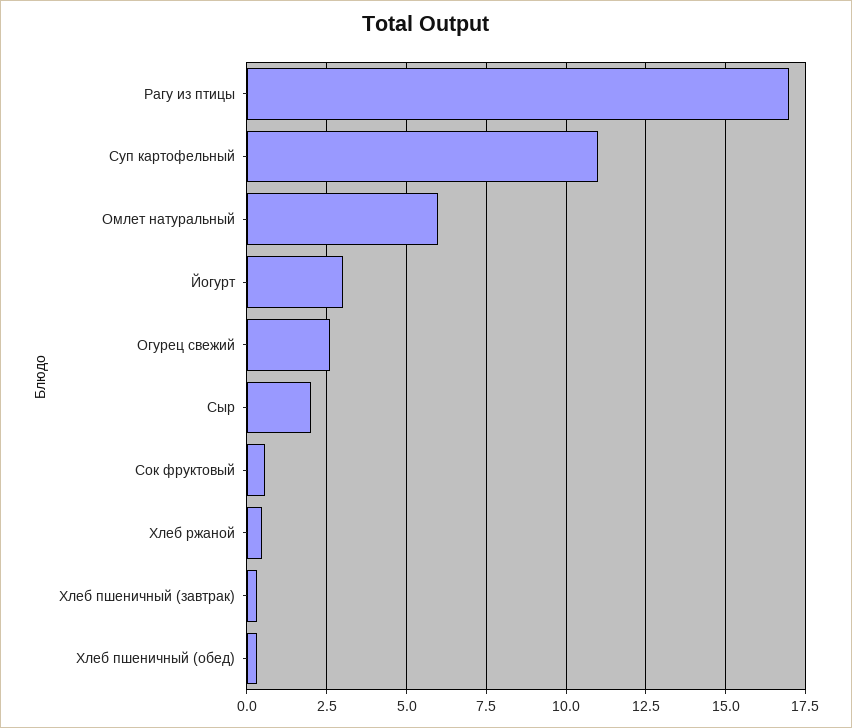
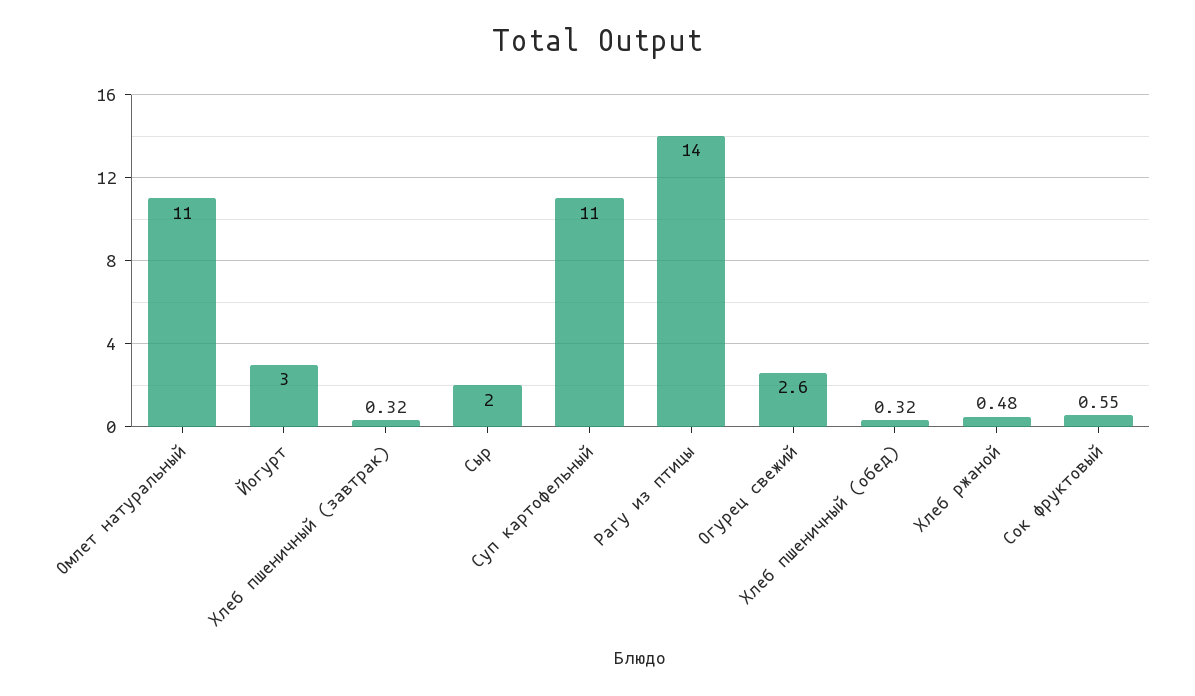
  {
-   "Рагу из птицы": 17,
+   "Рагу из птицы": 14,
    "Суп картофельный": 11,
-   "Омлет натуральный": 6,
+   "Омлет натуральный": 11,
    "Йогурт": 3,
    "Огурец свежий": 2.6,
    "Сыр": 2,
    "Сок фруктовый": 0.55,
    "Хлеб ржаной": 0.48,
    "Хлеб пшеничный (завтрак)": 0.32,
    "Хлеб пшеничный (обед)": 0.32
  }

